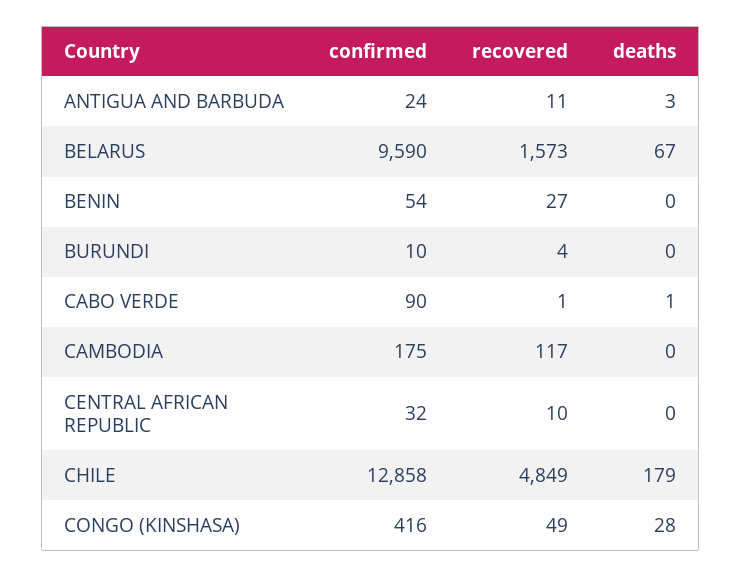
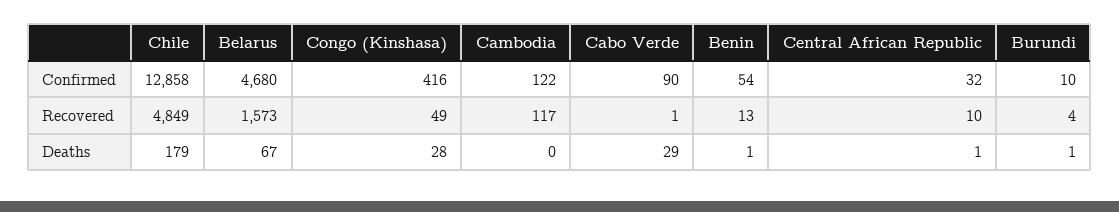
  {
    "confirmed": {
-     "ANTIGUA AND BARBUDA": 24,
-     "BELARUS": 9590,
+     "BELARUS": 4680,
      "BENIN": 54,
      "BURUNDI": 10,
      "CABO VERDE": 90,
-     "CAMBODIA": 175,
+     "CAMBODIA": 122,
      "CENTRAL AFRICAN REPUBLIC": 32,
      "CHILE": 12858,
      "CONGO (KINSHASA)": 416
    },
    "recovered": {
-     "ANTIGUA AND BARBUDA": 11,
      "BELARUS": 1573,
-     "BENIN": 27,
+     "BENIN": 13,
      "BURUNDI": 4,
      "CABO VERDE": 1,
      "CAMBODIA": 117,
      "CENTRAL AFRICAN REPUBLIC": 10,
      "CHILE": 4849,
      "CONGO (KINSHASA)": 49
    },
    "deaths": {
-     "ANTIGUA AND BARBUDA": 3,
      "BELARUS": 67,
-     "BENIN": 0,
+     "BENIN": 1,
-     "BURUNDI": 0,
+     "BURUNDI": 1,
-     "CABO VERDE": 1,
+     "CABO VERDE": 29,
      "CAMBODIA": 0,
-     "CENTRAL AFRICAN REPUBLIC": 0,
+     "CENTRAL AFRICAN REPUBLIC": 1,
      "CHILE": 179,
      "CONGO (KINSHASA)": 28
    }
  }

